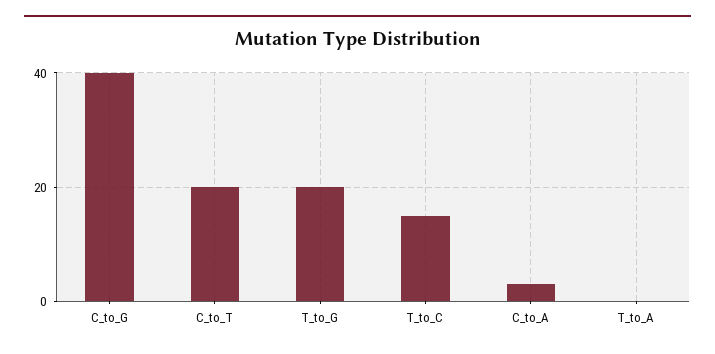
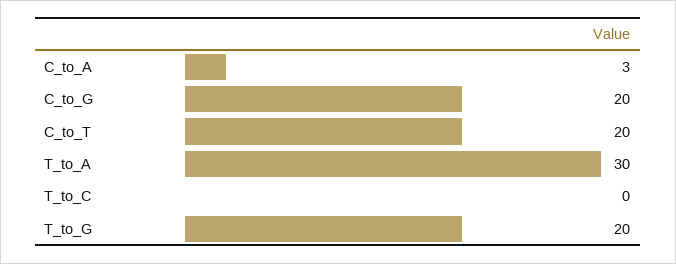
  {
-   "C_to_G": 40,
+   "C_to_G": 20,
    "C_to_T": 20,
    "T_to_G": 20,
-   "T_to_C": 15,
+   "T_to_C": 0,
    "C_to_A": 3,
-   "T_to_A": 0
+   "T_to_A": 30
  }

